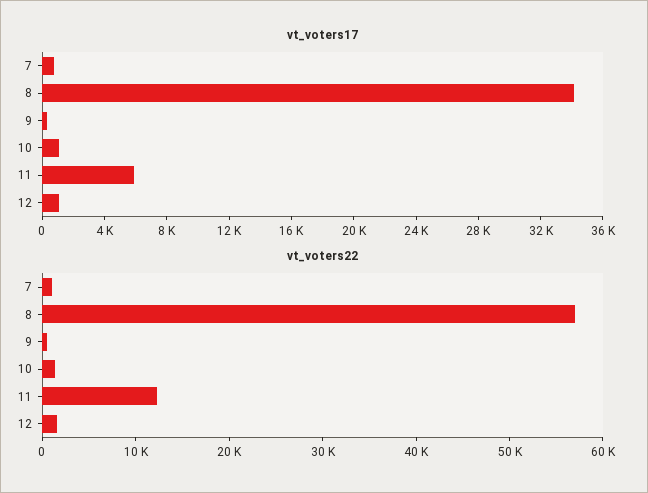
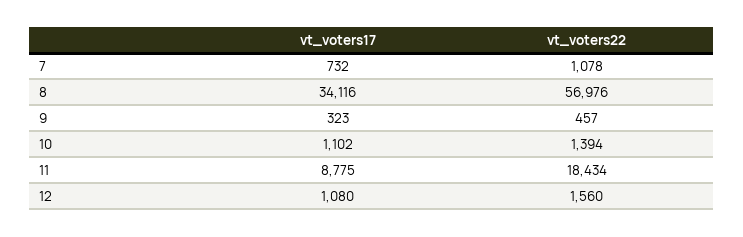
  {
    "vt_voters17": {
      "7": 732,
      "8": 34116,
      "9": 323,
      "10": 1102,
-     "11": 6000,
+     "11": 8775,
      "12": 1080
    },
    "vt_voters22": {
      "7": 1078,
      "8": 56976,
      "9": 457,
      "10": 1394,
-     "11": 12000,
+     "11": 18434,
      "12": 1560
    }
  }

